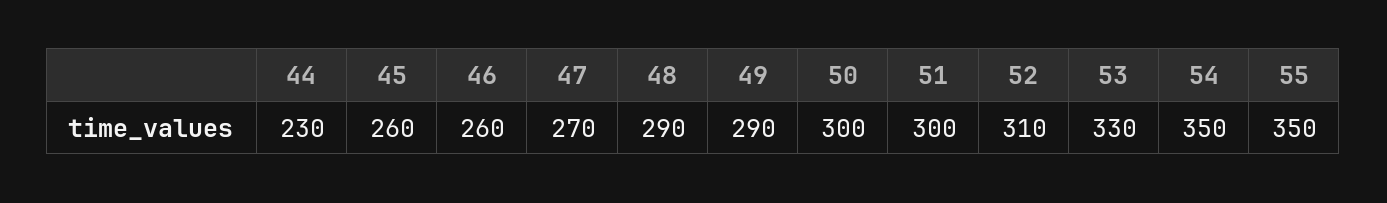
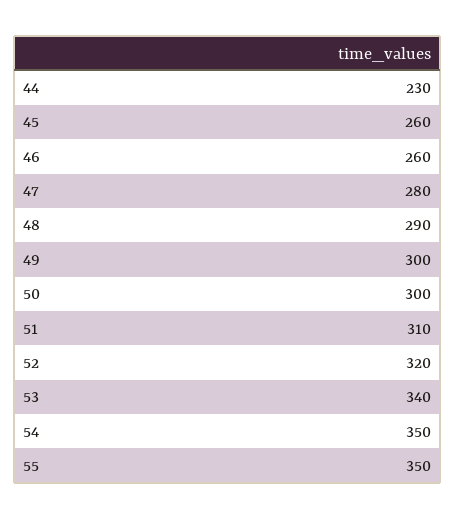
  {
    "44": 230,
    "45": 260,
    "46": 260,
-   "47": 270,
+   "47": 280,
    "48": 290,
-   "49": 290,
+   "49": 300,
    "50": 300,
-   "51": 300,
+   "51": 310,
-   "52": 310,
+   "52": 320,
-   "53": 330,
+   "53": 340,
    "54": 350,
    "55": 350
  }

